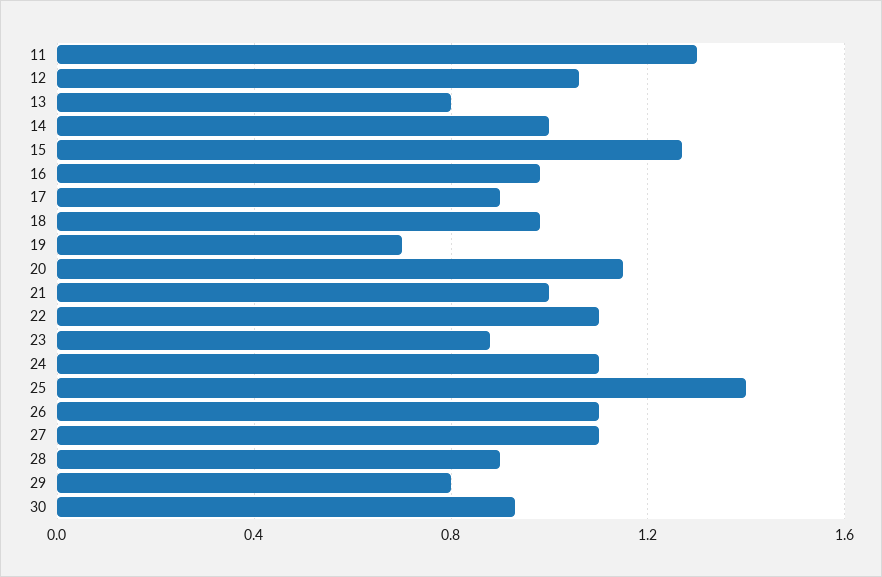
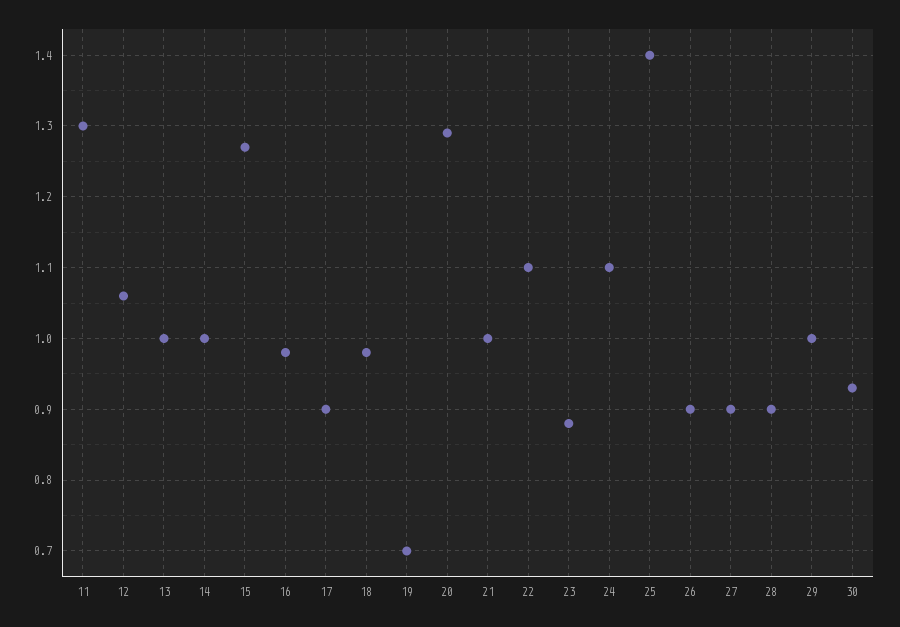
  {
    "11": 1.3,
    "12": 1.06,
-   "13": 0.8,
+   "13": 1,
    "14": 1,
    "15": 1.27,
    "16": 0.98,
    "17": 0.9,
    "18": 0.98,
    "19": 0.7,
-   "20": 1.15,
+   "20": 1.29,
    "21": 1,
    "22": 1.1,
    "23": 0.88,
    "24": 1.1,
    "25": 1.4,
-   "26": 1.1,
+   "26": 0.9,
-   "27": 1.1,
+   "27": 0.9,
    "28": 0.9,
-   "29": 0.8,
+   "29": 1,
    "30": 0.93
  }

